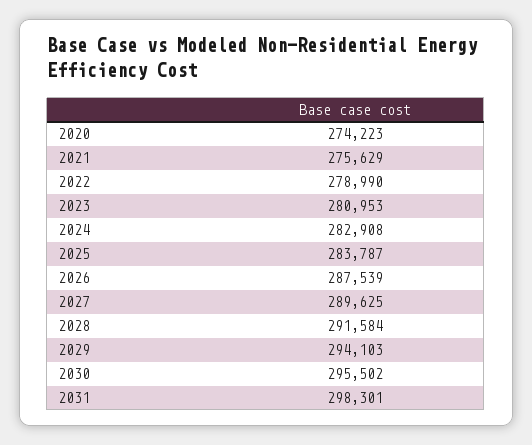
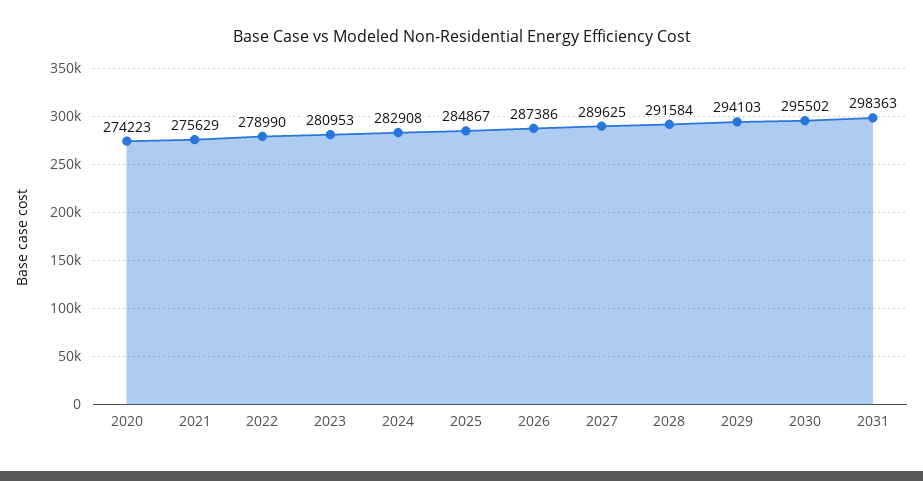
  {
    "2020": 274223,
    "2021": 275629,
    "2022": 278990,
    "2023": 280953,
    "2024": 282908,
-   "2025": 283787,
+   "2025": 284867,
-   "2026": 287539,
+   "2026": 287386,
    "2027": 289625,
    "2028": 291584,
    "2029": 294103,
    "2030": 295502,
-   "2031": 298301
+   "2031": 298363
  }

